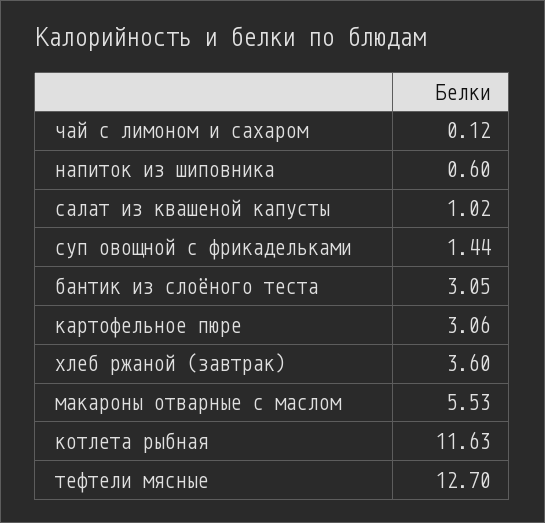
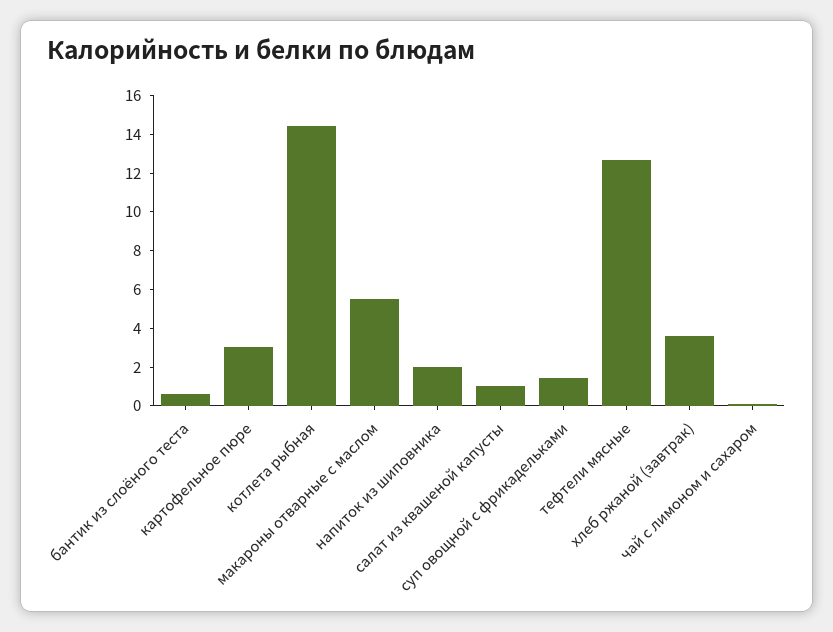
  {
    "чай с лимоном и сахаром": 0.12,
-   "напиток из шиповника": 0.6,
+   "напиток из шиповника": 2,
    "салат из квашеной капусты": 1.02,
    "суп овощной с фрикадельками": 1.44,
-   "бантик из слоёного теста": 3.05,
+   "бантик из слоёного теста": 0.5,
    "картофельное пюре": 3.06,
    "хлеб ржаной (завтрак)": 3.6,
    "макароны отварные с маслом": 5.53,
-   "котлета рыбная": 11.63,
+   "котлета рыбная": 14.5,
    "тефтели мясные": 12.7
  }

